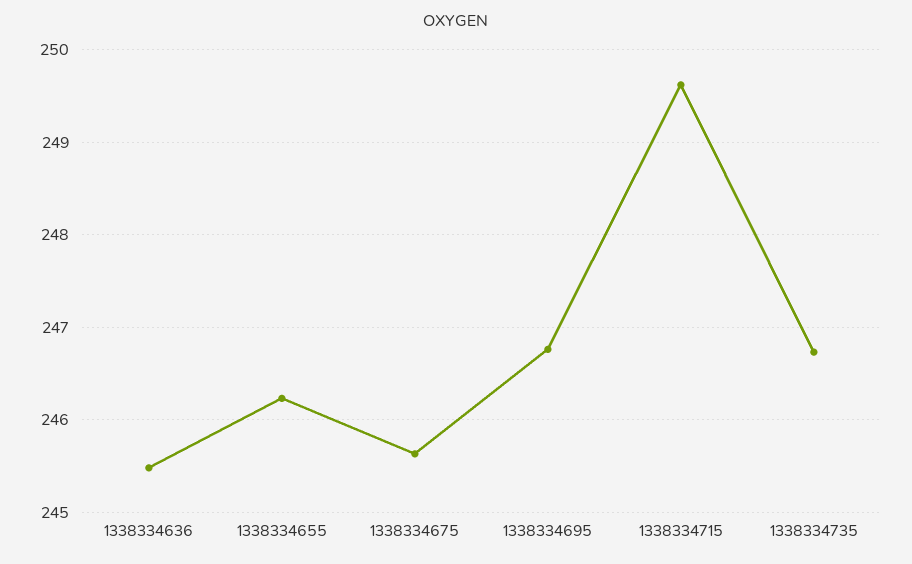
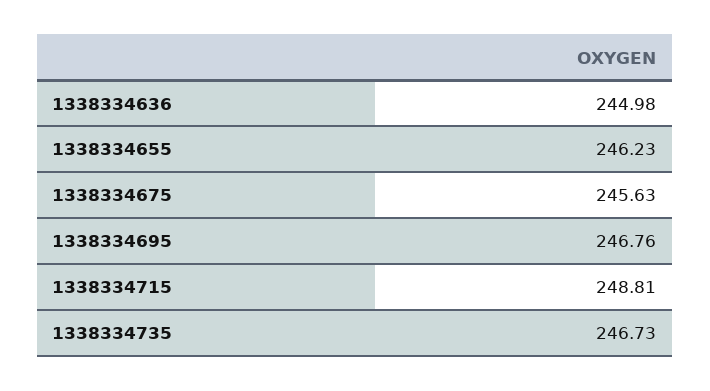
  {
-   "1338334636": 245.5,
+   "1338334636": 244.98,
    "1338334655": 246.23,
    "1338334675": 245.63,
    "1338334695": 246.76,
-   "1338334715": 249.6,
+   "1338334715": 248.81,
    "1338334735": 246.73
  }

